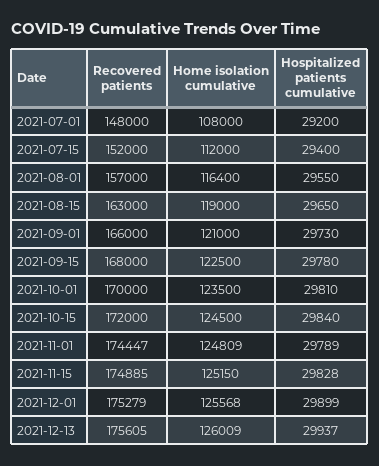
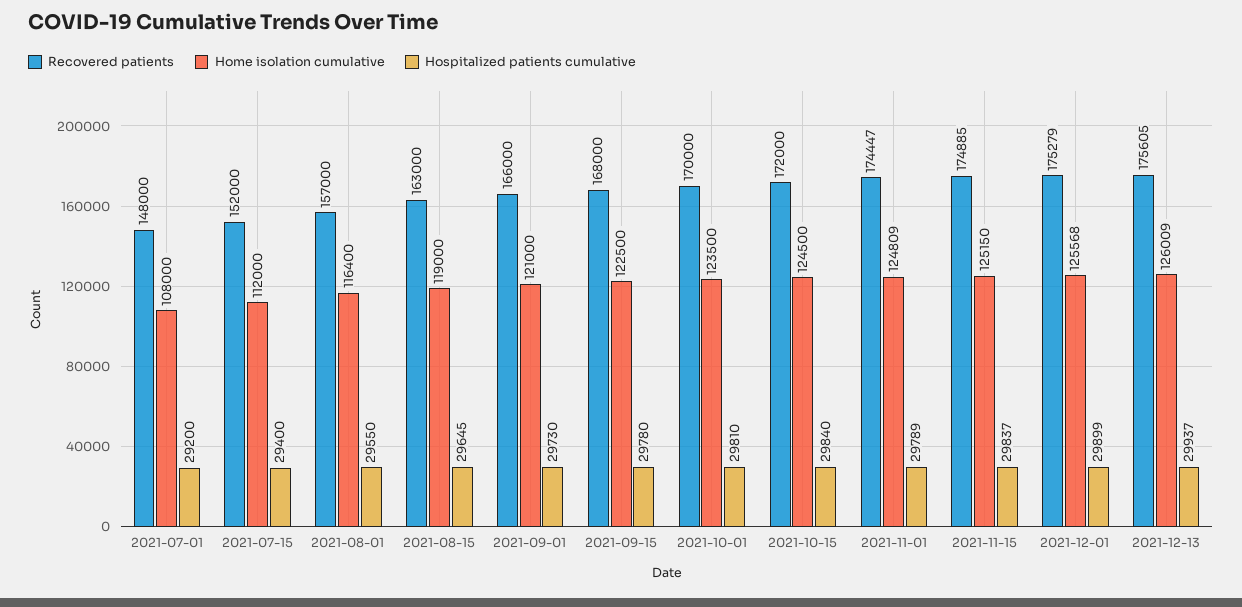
  {
    "Recovered patients": {
      "2021-07-01": 148000,
      "2021-07-15": 152000,
      "2021-08-01": 157000,
      "2021-08-15": 163000,
      "2021-09-01": 166000,
      "2021-09-15": 168000,
      "2021-10-01": 170000,
      "2021-10-15": 172000,
      "2021-11-01": 174447,
      "2021-11-15": 174885,
      "2021-12-01": 175279,
      "2021-12-13": 175605
    },
    "Home isolation cumulative": {
      "2021-07-01": 108000,
      "2021-07-15": 112000,
      "2021-08-01": 116400,
      "2021-08-15": 119000,
      "2021-09-01": 121000,
      "2021-09-15": 122500,
      "2021-10-01": 123500,
      "2021-10-15": 124500,
      "2021-11-01": 124809,
      "2021-11-15": 125150,
      "2021-12-01": 125568,
      "2021-12-13": 126009
    },
    "Hospitalized patients cumulative": {
      "2021-07-01": 29200,
      "2021-07-15": 29400,
      "2021-08-01": 29550,
-     "2021-08-15": 29650,
+     "2021-08-15": 29645,
      "2021-09-01": 29730,
      "2021-09-15": 29780,
      "2021-10-01": 29810,
      "2021-10-15": 29840,
      "2021-11-01": 29789,
-     "2021-11-15": 29828,
+     "2021-11-15": 29837,
      "2021-12-01": 29899,
      "2021-12-13": 29937
    }
  }

